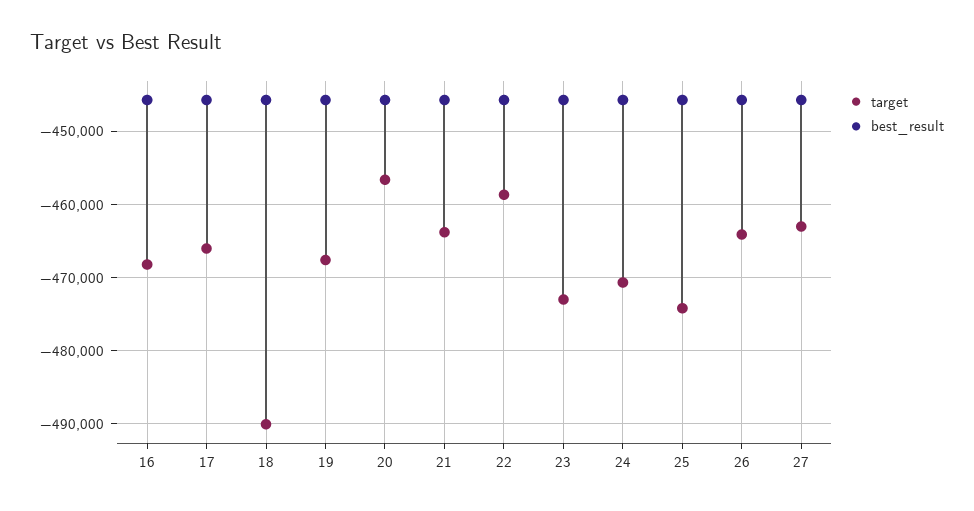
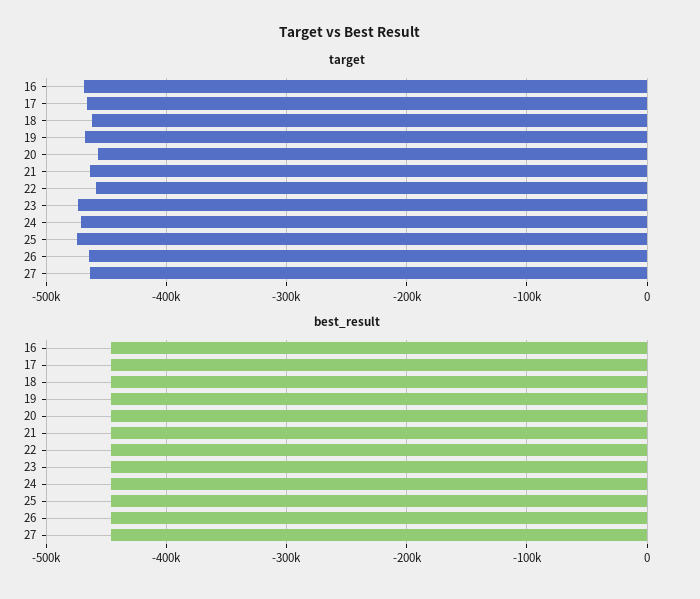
  {
    "target": {
      "16": -468000,
      "17": -466000,
-     "18": -490000,
+     "18": -460000,
      "19": -468000,
      "20": -457000,
      "21": -464000,
      "22": -459000,
      "23": -473000,
      "24": -471000,
      "25": -474000,
      "26": -464000,
      "27": -463000
    },
    "best_result": {
      "16": -446000,
      "17": -446000,
      "18": -446000,
      "19": -446000,
      "20": -446000,
      "21": -446000,
      "22": -446000,
      "23": -446000,
      "24": -446000,
      "25": -446000,
      "26": -446000,
      "27": -446000
    }
  }

